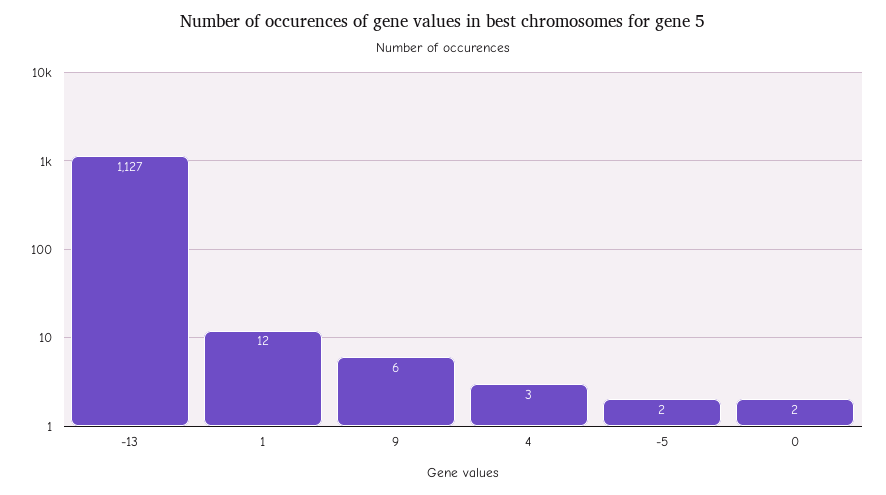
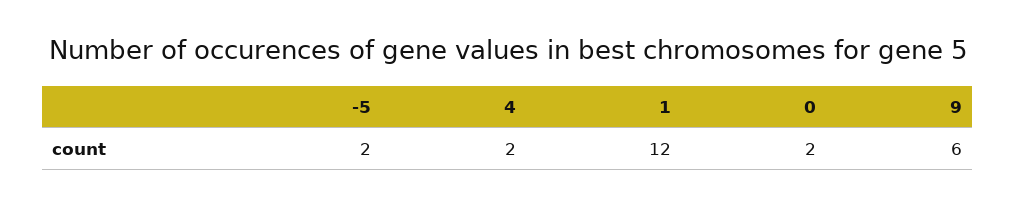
  {
-   "-13": 1127,
    "1": 12,
    "9": 6,
-   "4": 3,
+   "4": 2,
    "-5": 2,
    "0": 2
  }

